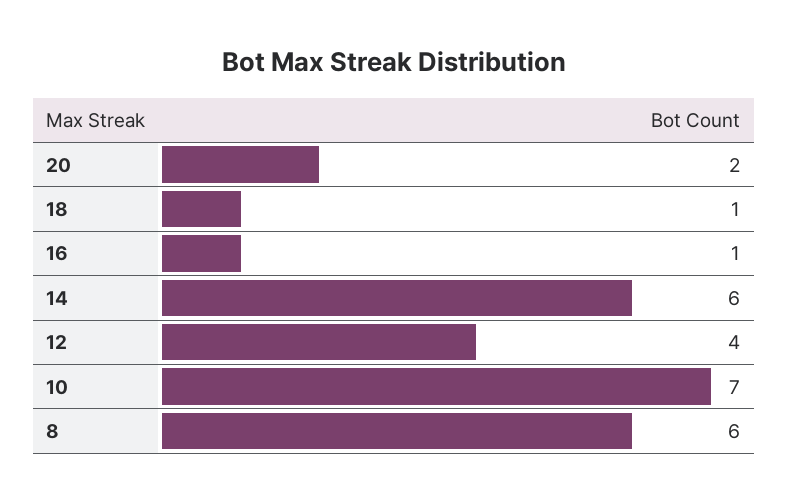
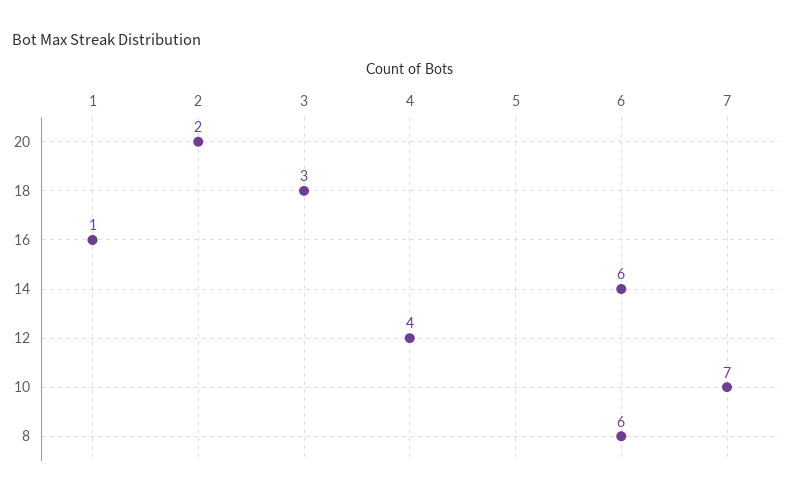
  {
    "20": 2,
-   "18": 1,
+   "18": 3,
    "16": 1,
    "14": 6,
    "12": 4,
    "10": 7,
    "8": 6
  }

